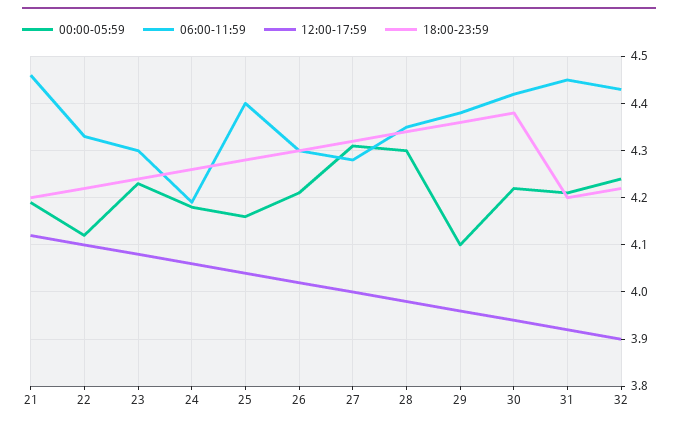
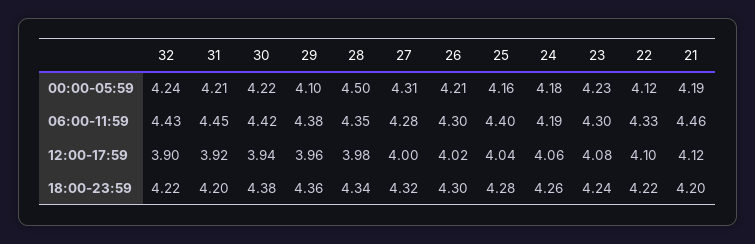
  {
    "00:00-05:59": {
      "21": 4.19,
      "22": 4.12,
      "23": 4.23,
      "24": 4.18,
      "25": 4.16,
      "26": 4.21,
      "27": 4.31,
-     "28": 4.3,
+     "28": 4.5,
      "29": 4.1,
      "30": 4.22,
      "31": 4.21,
      "32": 4.24
    },
    "06:00-11:59": {
      "21": 4.46,
      "22": 4.33,
      "23": 4.3,
      "24": 4.19,
      "25": 4.4,
      "26": 4.3,
      "27": 4.28,
      "28": 4.35,
      "29": 4.38,
      "30": 4.42,
      "31": 4.45,
      "32": 4.43
    },
    "12:00-17:59": {
      "21": 4.12,
      "22": 4.1,
      "23": 4.08,
      "24": 4.06,
      "25": 4.04,
      "26": 4.02,
      "27": 4,
      "28": 3.98,
      "29": 3.96,
      "30": 3.94,
      "31": 3.92,
      "32": 3.9
    },
    "18:00-23:59": {
      "21": 4.2,
      "22": 4.22,
      "23": 4.24,
      "24": 4.26,
      "25": 4.28,
      "26": 4.3,
      "27": 4.32,
      "28": 4.34,
      "29": 4.36,
      "30": 4.38,
      "31": 4.2,
      "32": 4.22
    }
  }

